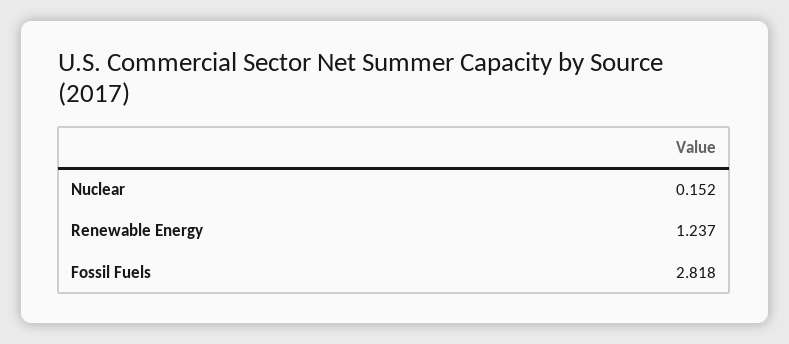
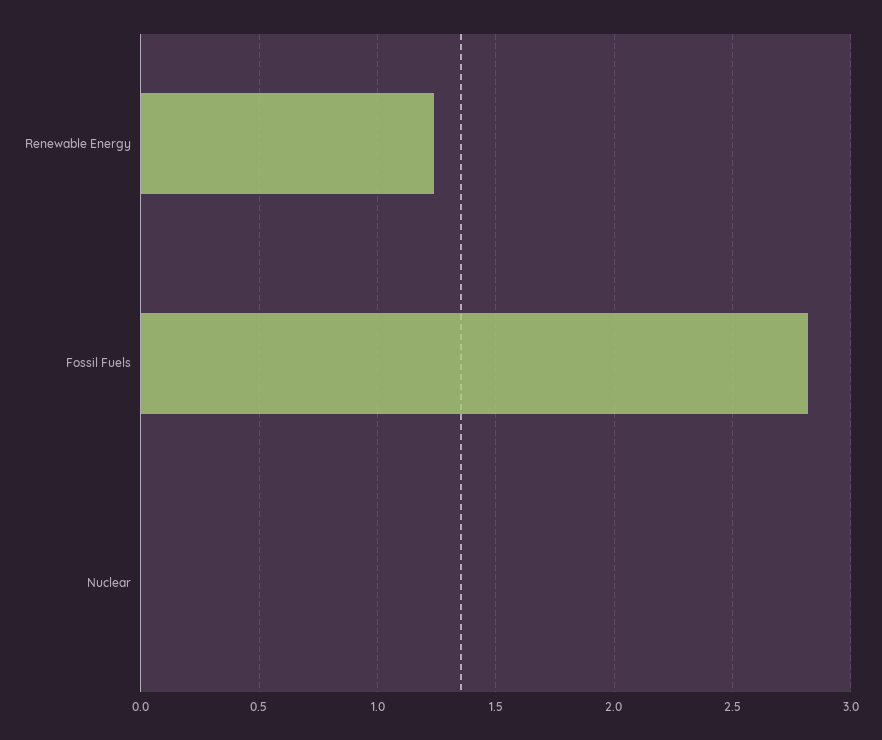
  {
-   "Nuclear": 0.152,
+   "Nuclear": 0,
    "Renewable Energy": 1.237,
    "Fossil Fuels": 2.818
  }

